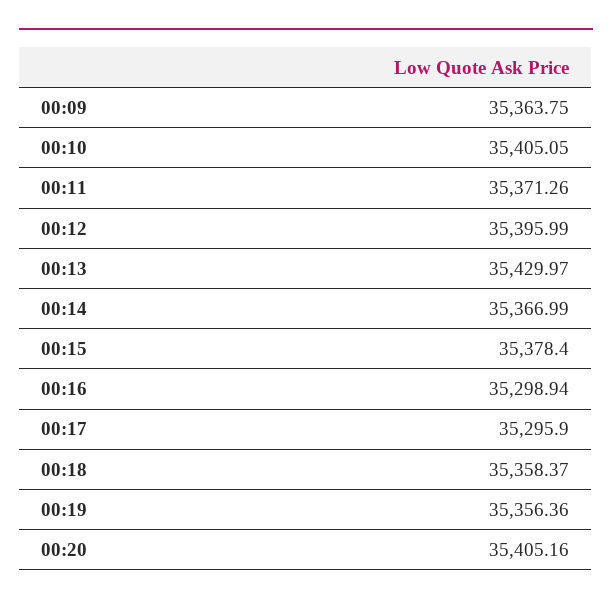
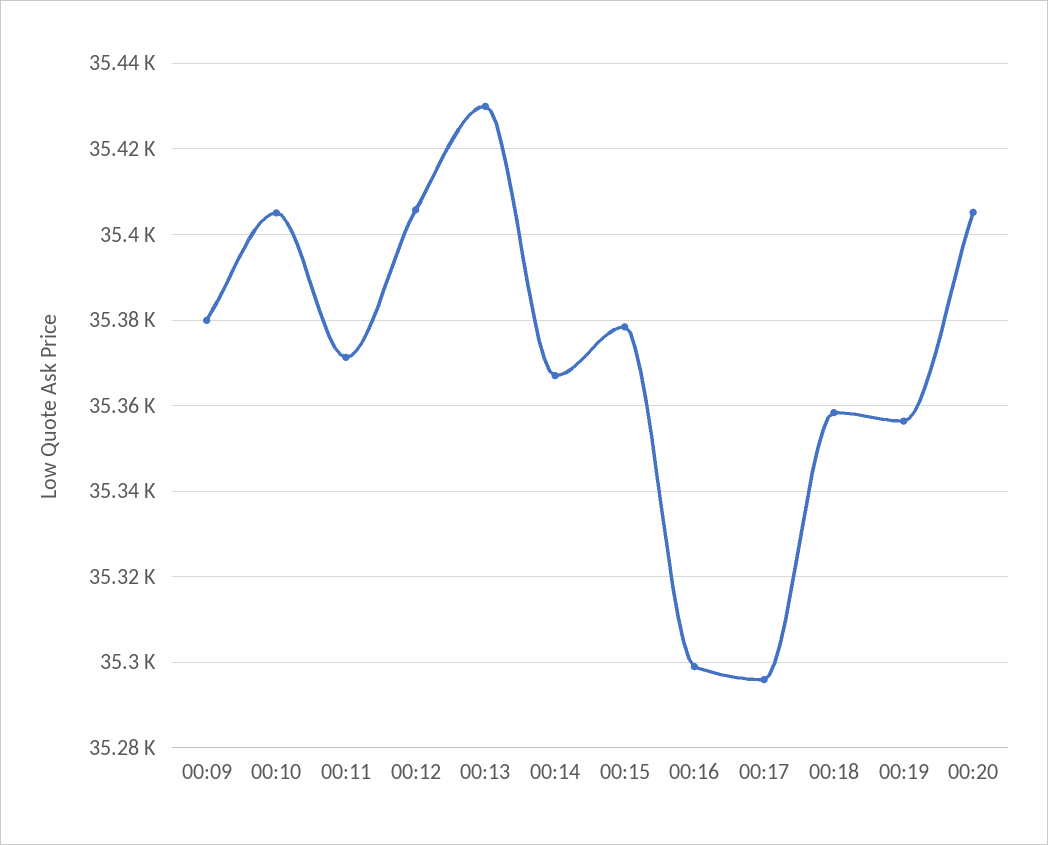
  {
-   "00:09": 35363.75,
+   "00:09": 35380,
    "00:10": 35405.05,
    "00:11": 35371.26,
-   "00:12": 35395.99,
+   "00:12": 35406,
    "00:13": 35429.97,
    "00:14": 35366.99,
    "00:15": 35378.4,
    "00:16": 35298.94,
    "00:17": 35295.9,
    "00:18": 35358.37,
    "00:19": 35356.36,
    "00:20": 35405.16
  }

